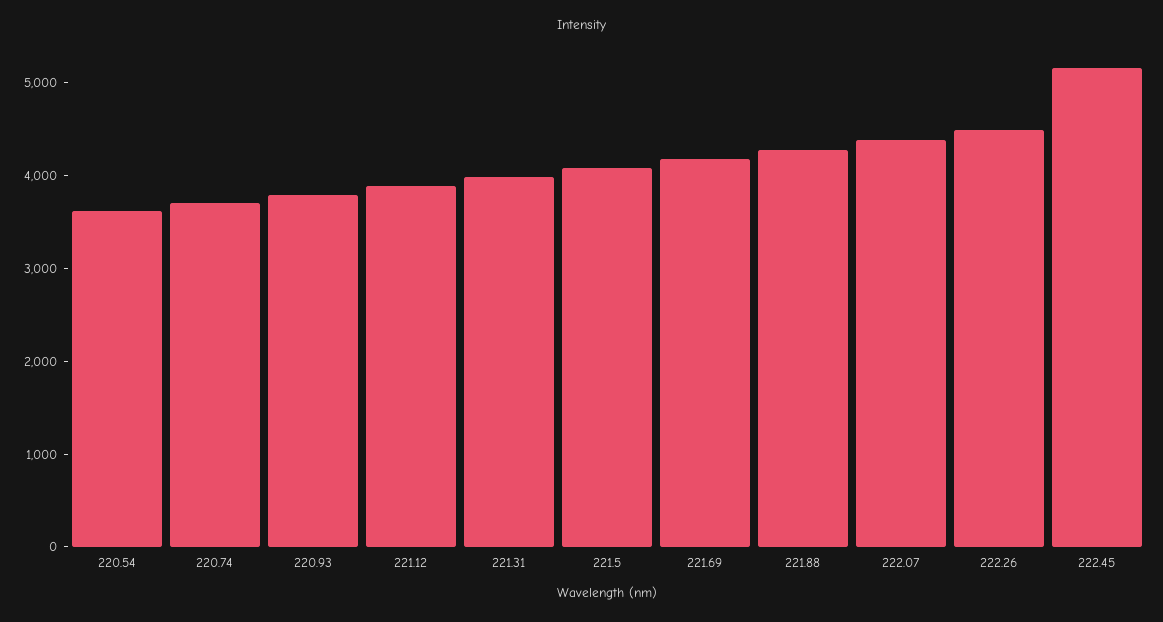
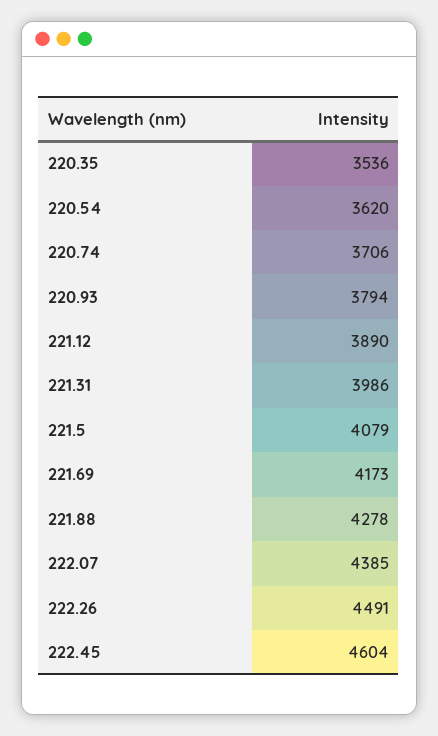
  {
    "220.54": 3620,
    "220.74": 3706,
    "220.93": 3794,
    "221.12": 3890,
    "221.31": 3986,
    "221.5": 4079,
    "221.69": 4173,
    "221.88": 4278,
    "222.07": 4385,
    "222.26": 4491,
-   "222.45": 5200
+   "222.45": 4604,
+   "220.35": 3536
  }

